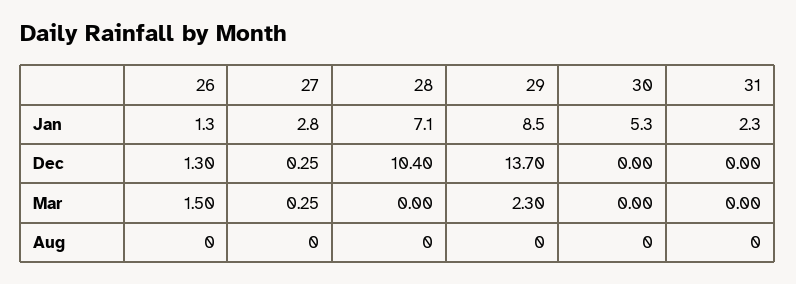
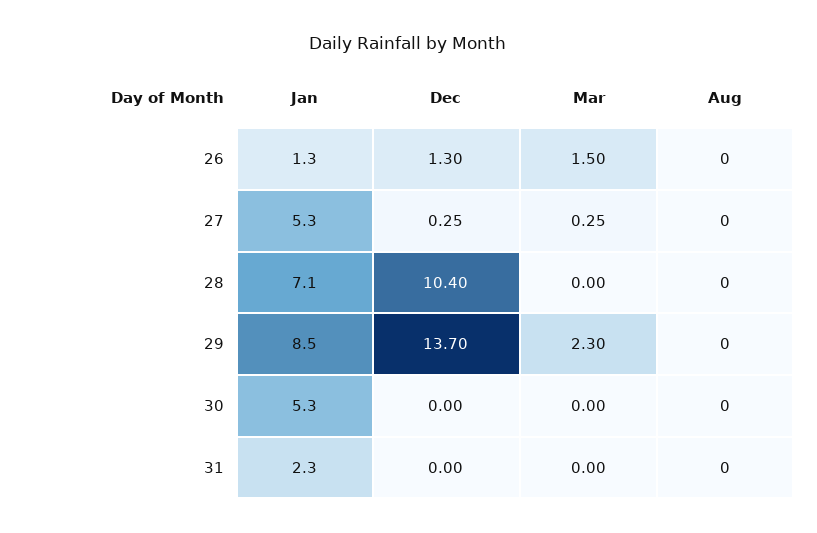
  {
    "26": {
      "Jan": 1.3,
      "Dec": 1.3,
      "Mar": 1.5,
      "Aug": 0
    },
    "27": {
-     "Jan": 2.8,
+     "Jan": 5.3,
      "Dec": 0.25,
      "Mar": 0.25,
      "Aug": 0
    },
    "28": {
      "Jan": 7.1,
      "Dec": 10.4,
      "Mar": 0,
      "Aug": 0
    },
    "29": {
      "Jan": 8.5,
      "Dec": 13.7,
      "Mar": 2.3,
      "Aug": 0
    },
    "30": {
      "Jan": 5.3,
      "Dec": 0,
      "Mar": 0,
      "Aug": 0
    },
    "31": {
      "Jan": 2.3,
      "Dec": 0,
      "Mar": 0,
      "Aug": 0
    }
  }

